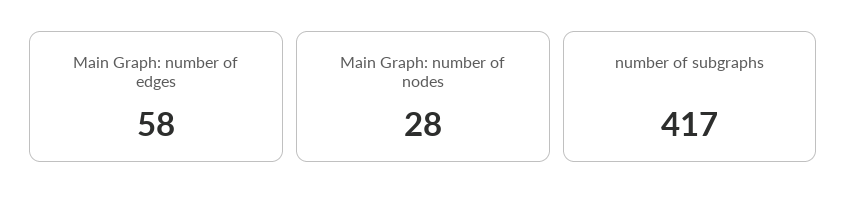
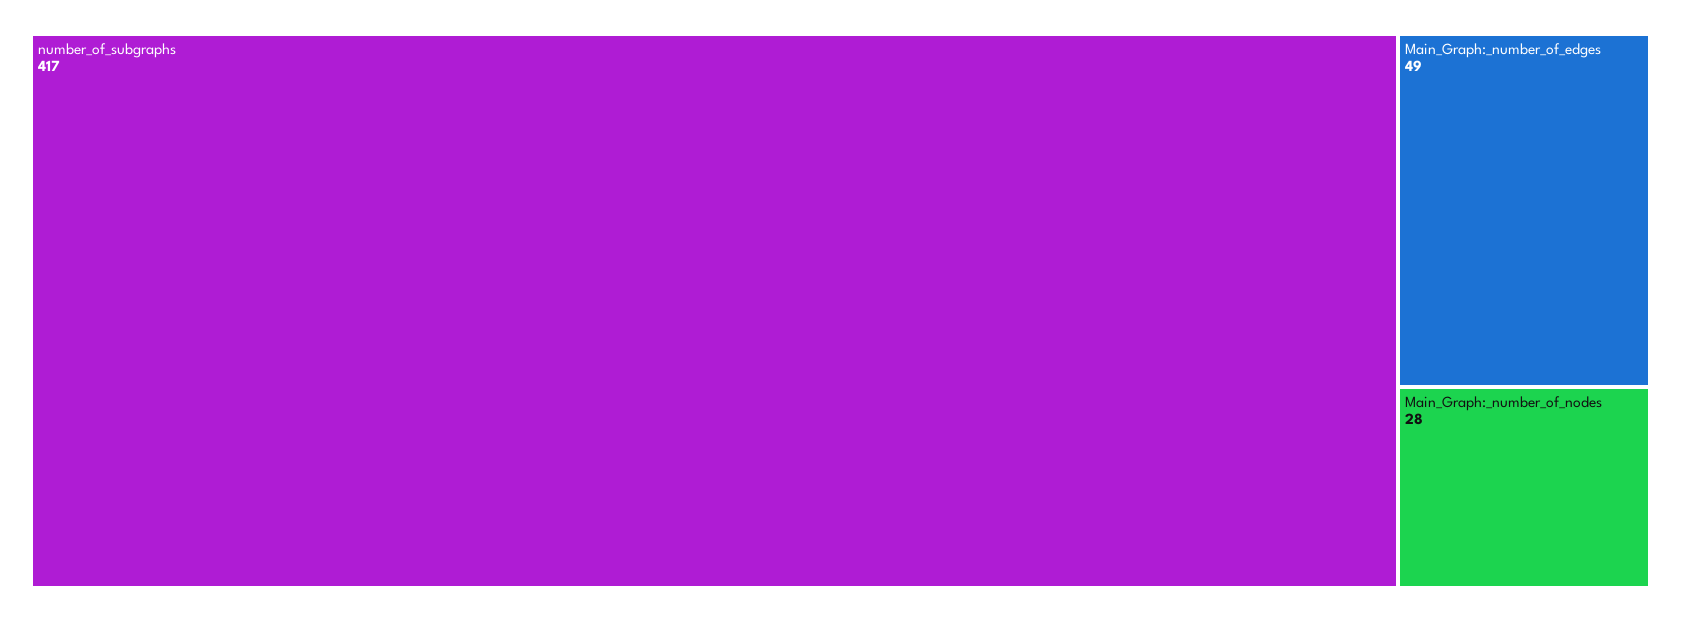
  {
-   "Main Graph: number of edges": 58,
+   "Main Graph: number of edges": 49,
    "Main Graph: number of nodes": 28,
    "number of subgraphs": 417
  }

